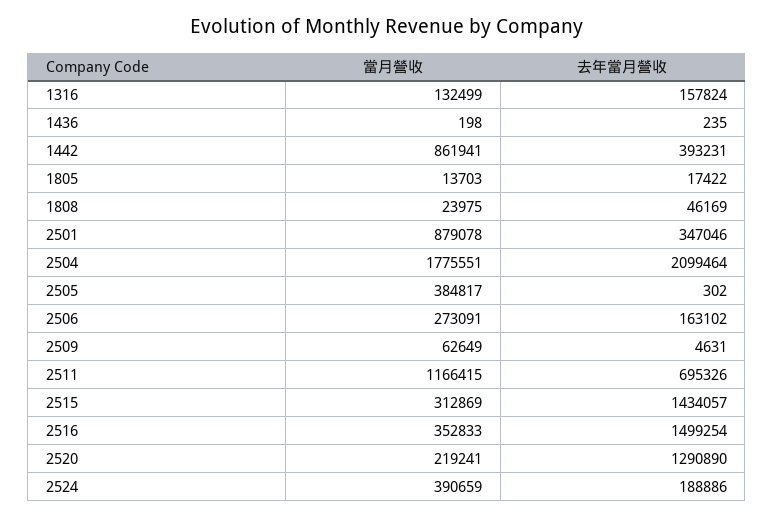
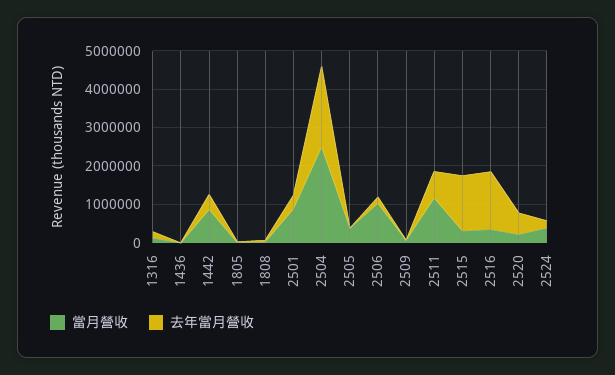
  {
    "當月營收": {
      "1316": 132499,
      "1436": 198,
      "1442": 861941,
      "1805": 13703,
      "1808": 23975,
      "2501": 879078,
-     "2504": 1775551,
+     "2504": 2500000,
      "2505": 384817,
-     "2506": 273091,
+     "2506": 1000000,
      "2509": 62649,
      "2511": 1166415,
      "2515": 312869,
      "2516": 352833,
      "2520": 219241,
      "2524": 390659
    },
    "去年當月營收": {
      "1316": 157824,
      "1436": 235,
      "1442": 393231,
      "1805": 17422,
      "1808": 46169,
      "2501": 347046,
      "2504": 2099464,
      "2505": 302,
      "2506": 163102,
      "2509": 4631,
      "2511": 695326,
      "2515": 1434057,
      "2516": 1499254,
-     "2520": 1290890,
+     "2520": 500000,
      "2524": 188886
    }
  }

